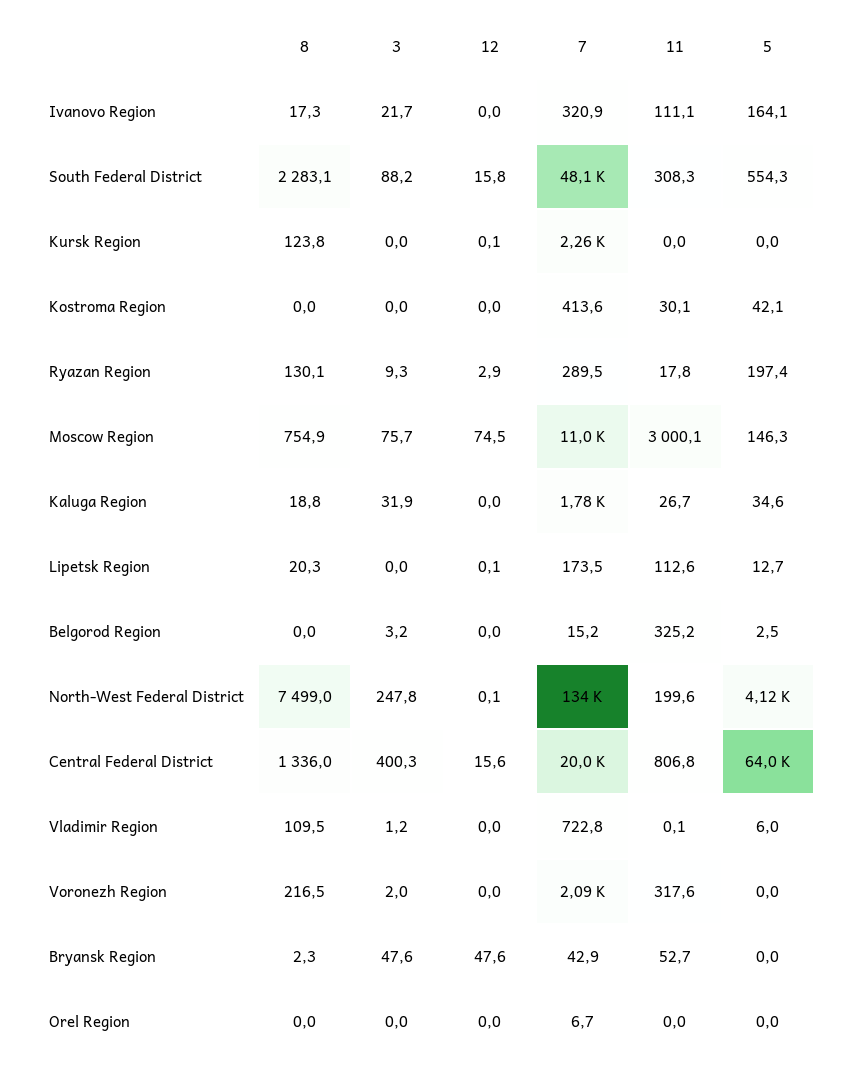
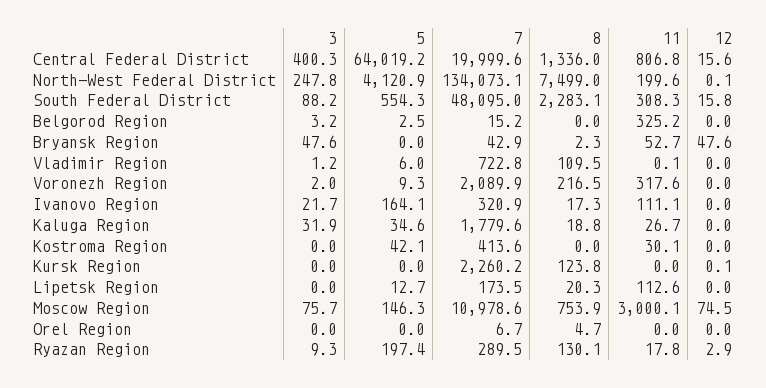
  {
    "8": {
      "Ivanovo Region": 17.3,
      "South Federal District": 2283.1,
      "Kursk Region": 123.8,
      "Kostroma Region": 0,
      "Ryazan Region": 130.1,
-     "Moscow Region": 754.9,
+     "Moscow Region": 753.9,
      "Kaluga Region": 18.8,
      "Lipetsk Region": 20.3,
      "Belgorod Region": 0,
      "North-West Federal District": 7499,
      "Central Federal District": 1336,
      "Vladimir Region": 109.5,
      "Voronezh Region": 216.5,
      "Bryansk Region": 2.3,
-     "Orel Region": 0
+     "Orel Region": 4.7
    },
    "3": {
      "Ivanovo Region": 21.7,
      "South Federal District": 88.2,
      "Kursk Region": 0,
      "Kostroma Region": 0,
      "Ryazan Region": 9.3,
      "Moscow Region": 75.7,
      "Kaluga Region": 31.9,
      "Lipetsk Region": 0,
      "Belgorod Region": 3.2,
      "North-West Federal District": 247.8,
      "Central Federal District": 400.3,
      "Vladimir Region": 1.2,
      "Voronezh Region": 2,
      "Bryansk Region": 47.6,
      "Orel Region": 0
    },
    "12": {
      "Ivanovo Region": 0,
      "South Federal District": 15.8,
      "Kursk Region": 0.1,
      "Kostroma Region": 0,
      "Ryazan Region": 2.9,
      "Moscow Region": 74.5,
      "Kaluga Region": 0,
-     "Lipetsk Region": 0.1,
+     "Lipetsk Region": 0,
      "Belgorod Region": 0,
      "North-West Federal District": 0.1,
      "Central Federal District": 15.6,
      "Vladimir Region": 0,
      "Voronezh Region": 0,
      "Bryansk Region": 47.6,
      "Orel Region": 0
    },
    "7": {
      "Ivanovo Region": 320.9,
      "South Federal District": 48095,
      "Kursk Region": 2260.2,
      "Kostroma Region": 413.6,
      "Ryazan Region": 289.5,
      "Moscow Region": 10978.6,
      "Kaluga Region": 1779.6,
      "Lipetsk Region": 173.5,
      "Belgorod Region": 15.2,
      "North-West Federal District": 134073.1,
      "Central Federal District": 19999.6,
      "Vladimir Region": 722.8,
      "Voronezh Region": 2089.9,
      "Bryansk Region": 42.9,
      "Orel Region": 6.7
    },
    "11": {
      "Ivanovo Region": 111.1,
      "South Federal District": 308.3,
      "Kursk Region": 0,
      "Kostroma Region": 30.1,
      "Ryazan Region": 17.8,
      "Moscow Region": 3000.1,
      "Kaluga Region": 26.7,
      "Lipetsk Region": 112.6,
      "Belgorod Region": 325.2,
      "North-West Federal District": 199.6,
      "Central Federal District": 806.8,
      "Vladimir Region": 0.1,
      "Voronezh Region": 317.6,
      "Bryansk Region": 52.7,
      "Orel Region": 0
    },
    "5": {
      "Ivanovo Region": 164.1,
      "South Federal District": 554.3,
      "Kursk Region": 0,
      "Kostroma Region": 42.1,
      "Ryazan Region": 197.4,
      "Moscow Region": 146.3,
      "Kaluga Region": 34.6,
      "Lipetsk Region": 12.7,
      "Belgorod Region": 2.5,
      "North-West Federal District": 4120.9,
      "Central Federal District": 64019.2,
      "Vladimir Region": 6,
-     "Voronezh Region": 0,
+     "Voronezh Region": 9.3,
      "Bryansk Region": 0,
      "Orel Region": 0
    }
  }

